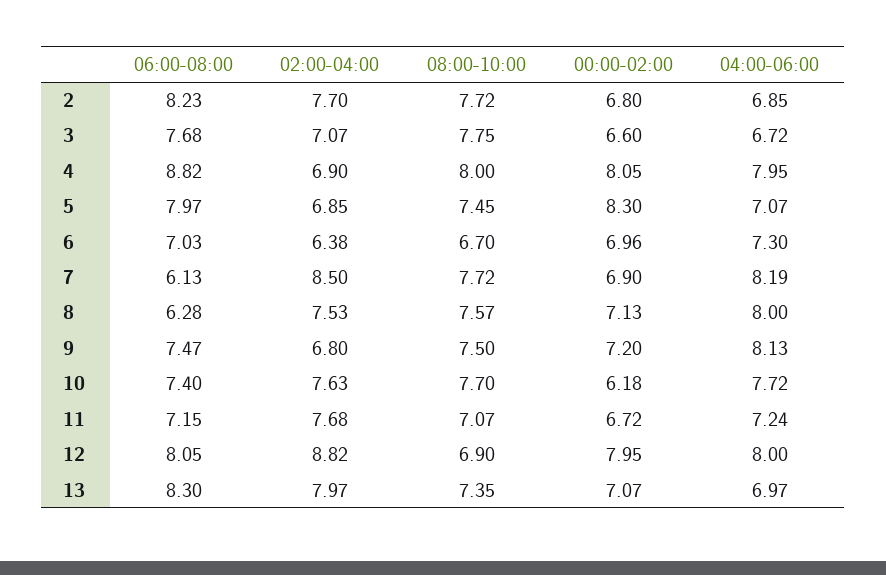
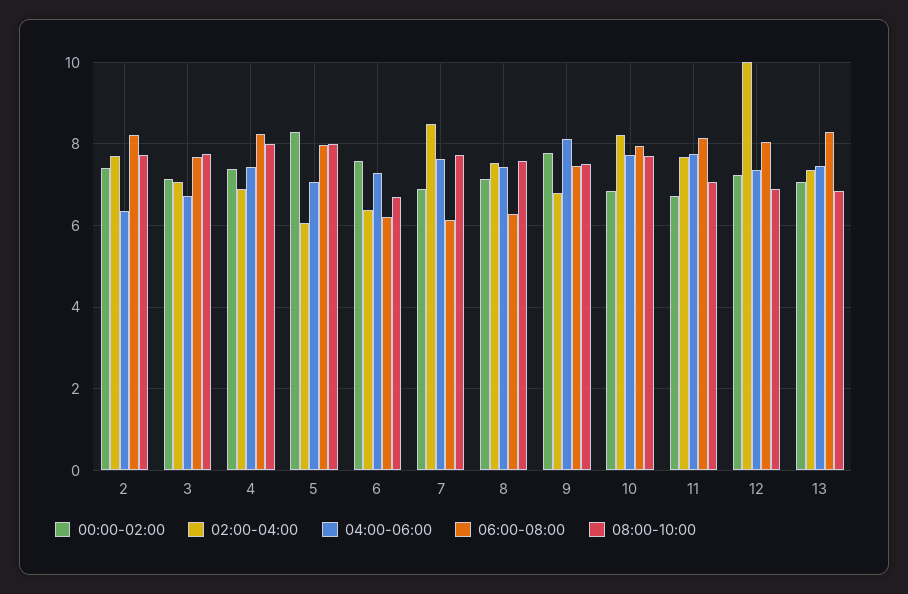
  {
    "06:00-08:00": {
      "2": 8.23,
      "3": 7.68,
-     "4": 8.82,
+     "4": 8.2,
      "5": 7.97,
-     "6": 7.03,
+     "6": 6.2,
      "7": 6.13,
      "8": 6.28,
      "9": 7.47,
-     "10": 7.4,
+     "10": 8,
-     "11": 7.15,
+     "11": 8.2,
      "12": 8.05,
      "13": 8.3
    },
    "02:00-04:00": {
      "2": 7.7,
      "3": 7.07,
      "4": 6.9,
-     "5": 6.85,
+     "5": 6,
      "6": 6.38,
      "7": 8.5,
      "8": 7.53,
      "9": 6.8,
-     "10": 7.63,
+     "10": 8.2,
      "11": 7.68,
-     "12": 8.82,
+     "12": 10,
-     "13": 7.97
+     "13": 7.4
    },
    "08:00-10:00": {
      "2": 7.72,
      "3": 7.75,
      "4": 8,
-     "5": 7.45,
+     "5": 8,
      "6": 6.7,
      "7": 7.72,
      "8": 7.57,
      "9": 7.5,
      "10": 7.7,
      "11": 7.07,
      "12": 6.9,
-     "13": 7.35
+     "13": 6.8
    },
    "00:00-02:00": {
-     "2": 6.8,
+     "2": 7.4,
-     "3": 6.6,
+     "3": 7.2,
-     "4": 8.05,
+     "4": 7.4,
      "5": 8.3,
-     "6": 6.96,
+     "6": 7.6,
      "7": 6.9,
      "8": 7.13,
-     "9": 7.2,
+     "9": 7.8,
-     "10": 6.18,
+     "10": 6.8,
      "11": 6.72,
-     "12": 7.95,
+     "12": 7.2,
      "13": 7.07
    },
    "04:00-06:00": {
-     "2": 6.85,
+     "2": 6.4,
      "3": 6.72,
-     "4": 7.95,
+     "4": 7.4,
      "5": 7.07,
      "6": 7.3,
-     "7": 8.19,
+     "7": 7.6,
-     "8": 8,
+     "8": 7.4,
      "9": 8.13,
      "10": 7.72,
-     "11": 7.24,
+     "11": 7.8,
-     "12": 8,
+     "12": 7.4,
-     "13": 6.97
+     "13": 7.4
    }
  }

